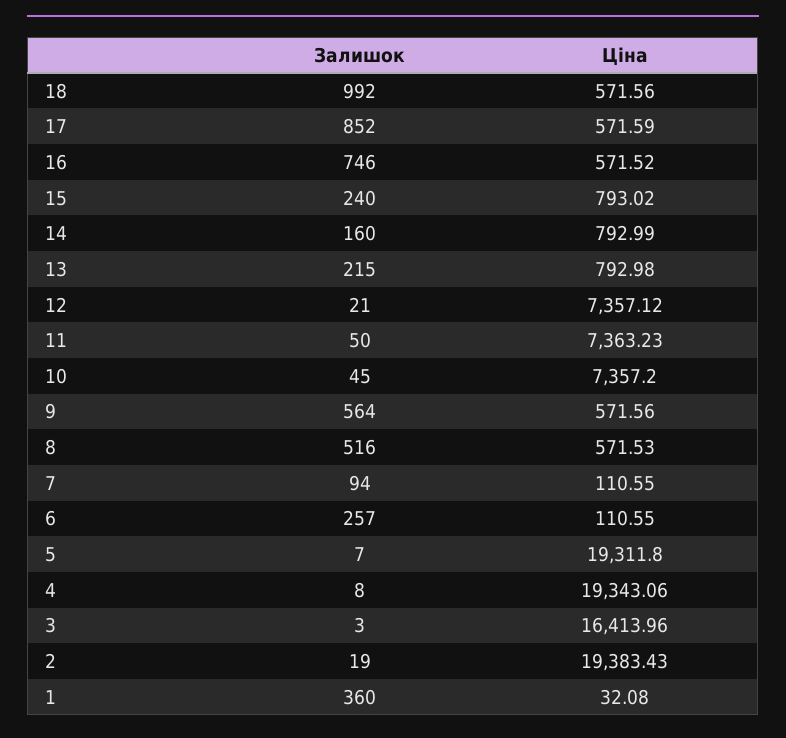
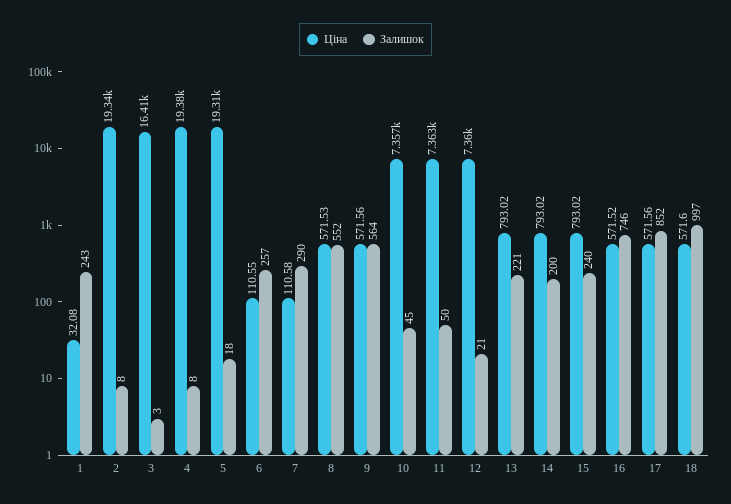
  {
    "Залишок": {
-     "18": 992,
+     "18": 997,
      "17": 852,
      "16": 746,
      "15": 240,
-     "14": 160,
+     "14": 200,
-     "13": 215,
+     "13": 221,
      "12": 21,
      "11": 50,
      "10": 45,
      "9": 564,
-     "8": 516,
+     "8": 552,
-     "7": 94,
+     "7": 290,
      "6": 257,
-     "5": 7,
+     "5": 18,
      "4": 8,
      "3": 3,
-     "2": 19,
+     "2": 8,
-     "1": 360
+     "1": 243
    },
    "Ціна": {
-     "18": 571.56,
+     "18": 571.6,
-     "17": 571.59,
+     "17": 571.56,
      "16": 571.52,
      "15": 793.02,
-     "14": 792.99,
+     "14": 793.02,
-     "13": 792.98,
+     "13": 793.02,
-     "12": 7357.12,
+     "12": 7360,
      "11": 7363.23,
      "10": 7357.2,
      "9": 571.56,
      "8": 571.53,
-     "7": 110.55,
+     "7": 110.58,
      "6": 110.55,
      "5": 19311.8,
-     "4": 19343.06,
+     "4": 19380,
      "3": 16413.96,
-     "2": 19383.43,
+     "2": 19340,
      "1": 32.08
    }
  }

